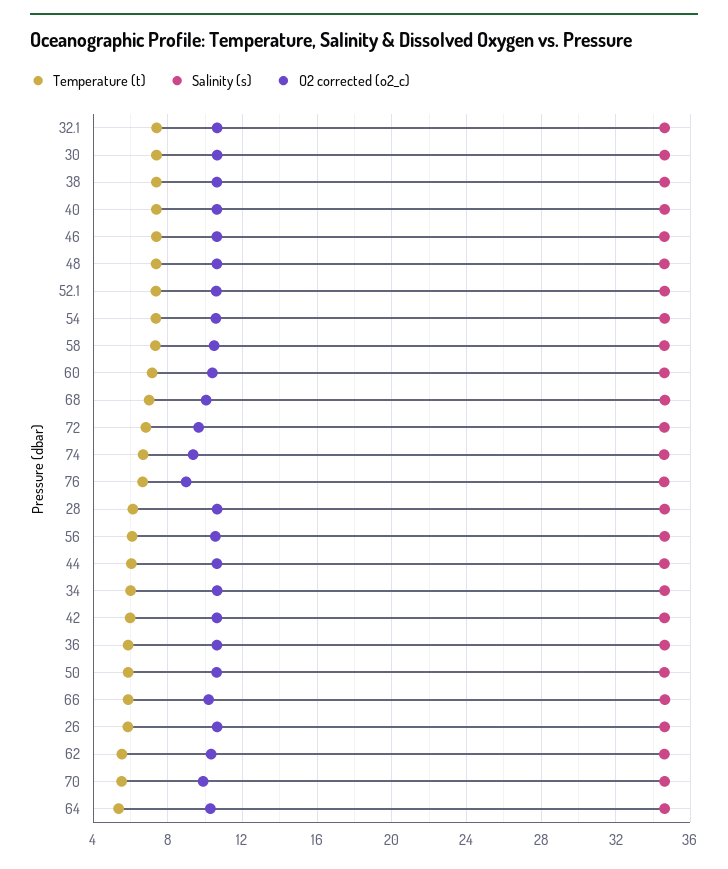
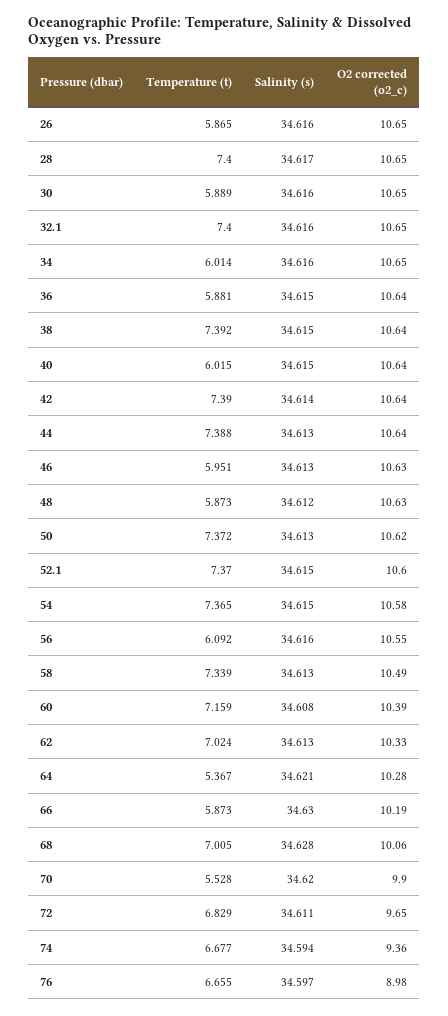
  {
    "Temperature (t)": {
      "32.1": 7.4,
-     "30": 7.5,
+     "30": 5.889,
      "38": 7.392,
-     "40": 7.5,
+     "40": 6.015,
-     "46": 7.5,
+     "46": 5.951,
-     "48": 7.5,
+     "48": 5.873,
      "52.1": 7.37,
      "54": 7.365,
      "58": 7.339,
      "60": 7.159,
      "68": 7.005,
      "72": 6.829,
      "74": 6.677,
      "76": 6.655,
-     "28": 6,
+     "28": 7.4,
      "56": 6.092,
-     "44": 6,
+     "44": 7.388,
      "34": 6.014,
-     "42": 6,
+     "42": 7.39,
      "36": 5.881,
-     "50": 6,
+     "50": 7.372,
      "66": 5.873,
      "26": 5.865,
-     "62": 5.5,
+     "62": 7.024,
      "70": 5.528,
      "64": 5.367
    },
    "Salinity (s)": {
      "32.1": 34.616,
      "30": 34.616,
      "38": 34.615,
      "40": 34.615,
      "46": 34.613,
      "48": 34.612,
      "52.1": 34.615,
      "54": 34.615,
      "58": 34.613,
      "60": 34.608,
      "68": 34.628,
      "72": 34.611,
      "74": 34.594,
      "76": 34.597,
      "28": 34.617,
      "56": 34.616,
      "44": 34.613,
      "34": 34.616,
      "42": 34.614,
      "36": 34.615,
      "50": 34.613,
      "66": 34.63,
      "26": 34.616,
      "62": 34.613,
      "70": 34.62,
      "64": 34.621
    },
    "O2 corrected (o2_c)": {
      "32.1": 10.65,
      "30": 10.65,
      "38": 10.64,
      "40": 10.64,
      "46": 10.63,
      "48": 10.63,
      "52.1": 10.6,
      "54": 10.58,
      "58": 10.49,
      "60": 10.39,
      "68": 10.06,
      "72": 9.65,
      "74": 9.36,
      "76": 8.98,
      "28": 10.65,
      "56": 10.55,
      "44": 10.64,
      "34": 10.65,
      "42": 10.64,
      "36": 10.64,
      "50": 10.62,
      "66": 10.19,
      "26": 10.65,
      "62": 10.33,
      "70": 9.9,
      "64": 10.28
    }
  }

